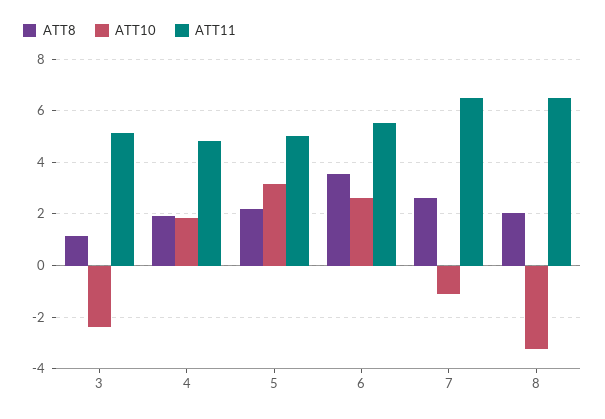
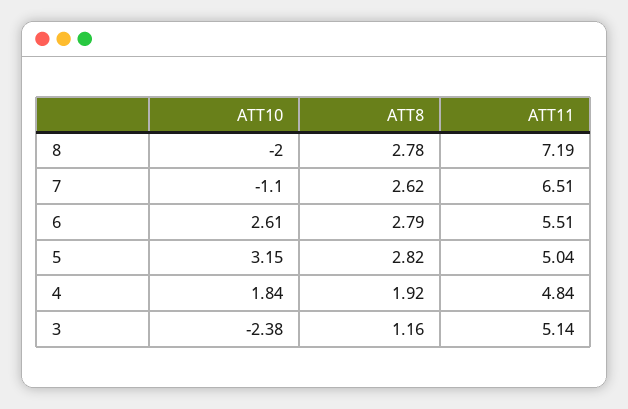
  {
    "ATT8": {
      "3": 1.16,
      "4": 1.92,
-     "5": 2.25,
+     "5": 2.82,
-     "6": 3.5,
+     "6": 2.79,
      "7": 2.62,
-     "8": 2
+     "8": 2.78
    },
    "ATT10": {
      "3": -2.38,
      "4": 1.84,
      "5": 3.15,
      "6": 2.61,
      "7": -1.1,
-     "8": -3.25
+     "8": -2
    },
    "ATT11": {
      "3": 5.14,
      "4": 4.84,
      "5": 5.04,
      "6": 5.51,
      "7": 6.51,
-     "8": 6.5
+     "8": 7.19
    }
  }

